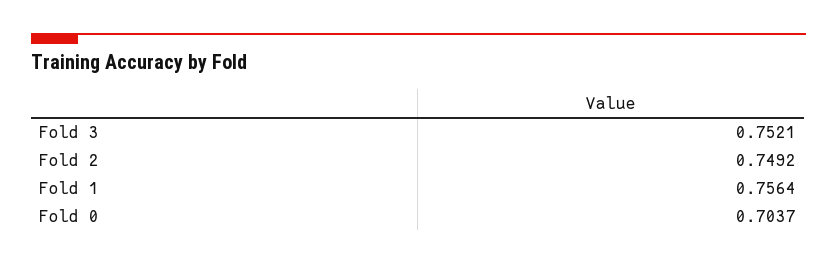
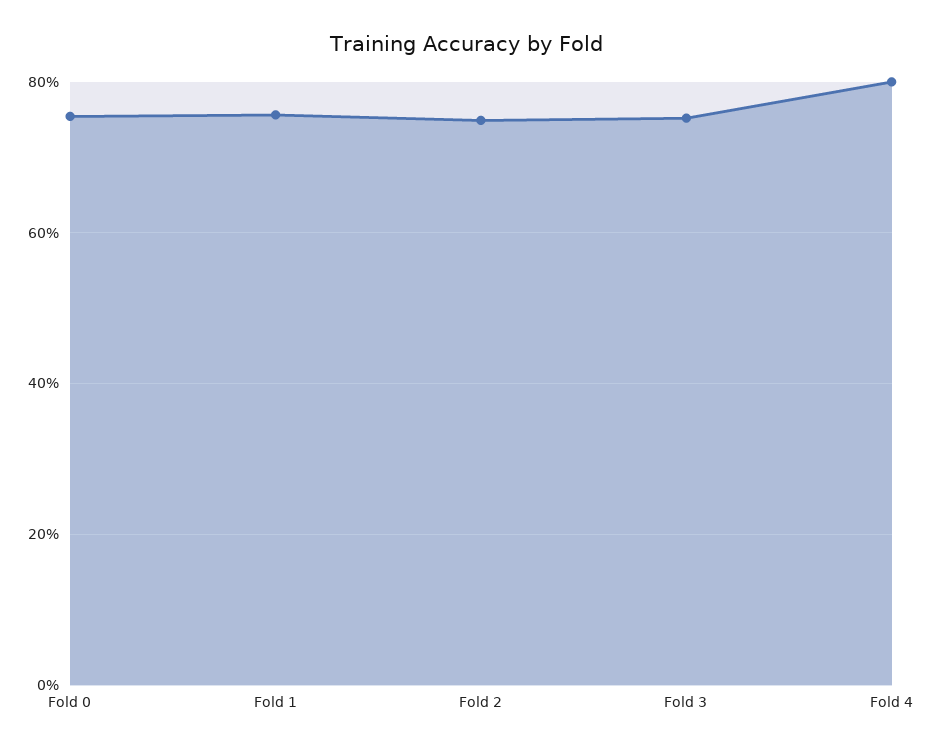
  {
    "Fold 3": 0.7521,
    "Fold 2": 0.7492,
    "Fold 1": 0.7564,
-   "Fold 0": 0.7037
+   "Fold 0": 0.76,
+   "Fold 4": 0.8
  }

